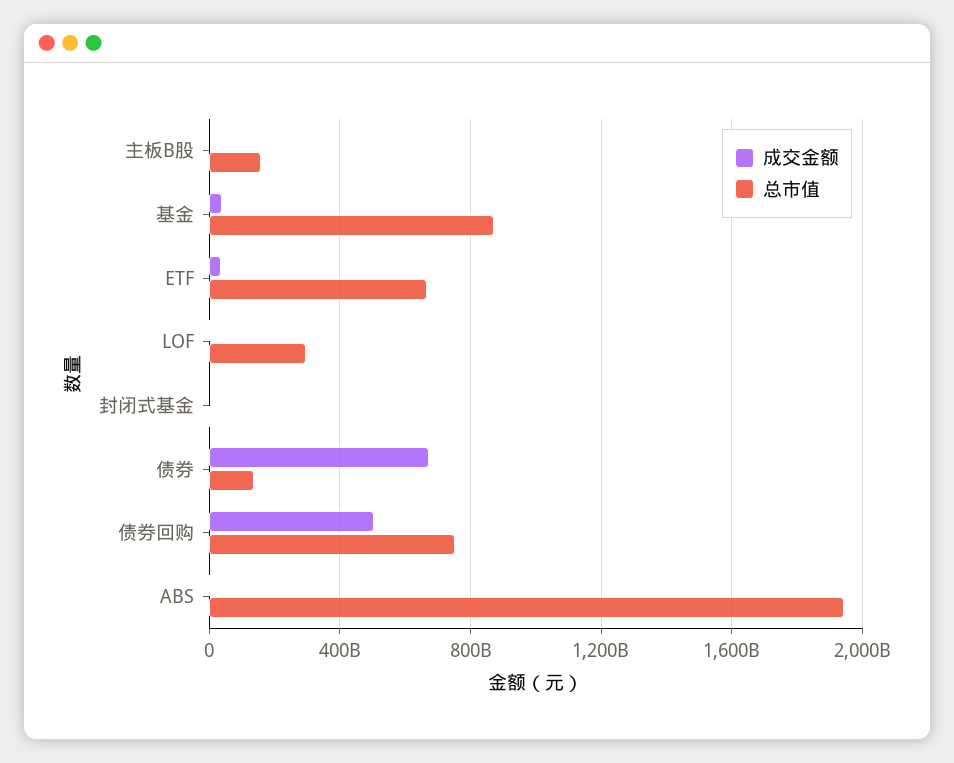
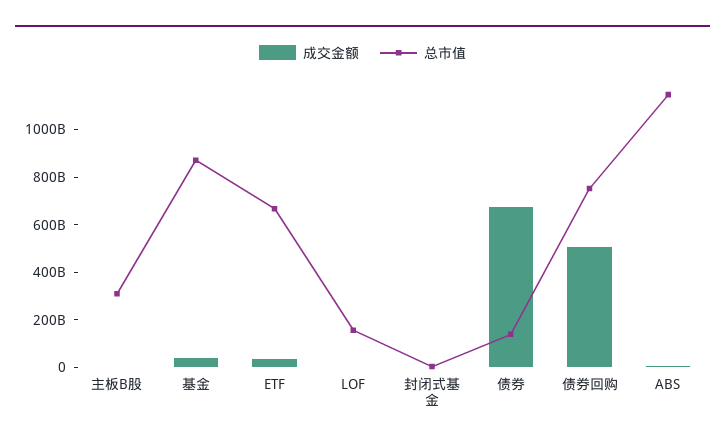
  {
    "成交金额": {
      "主板B股": 0,
      "基金": 50000000000,
      "ETF": 50000000000,
      "LOF": 0,
      "封闭式基金": 0,
      "债券": 650000000000,
      "债券回购": 500000000000,
      "ABS": 0
    },
    "总市值": {
-     "主板B股": 150000000000,
+     "主板B股": 300000000000,
      "基金": 850000000000,
      "ETF": 650000000000,
-     "LOF": 300000000000,
+     "LOF": 150000000000,
      "封闭式基金": 0,
      "债券": 150000000000,
      "债券回购": 750000000000,
-     "ABS": 1950000000000
+     "ABS": 1150000000000
    }
  }

